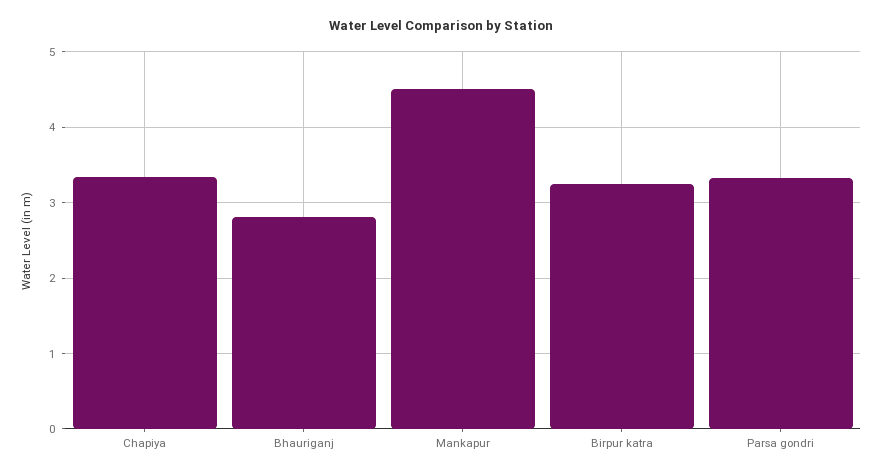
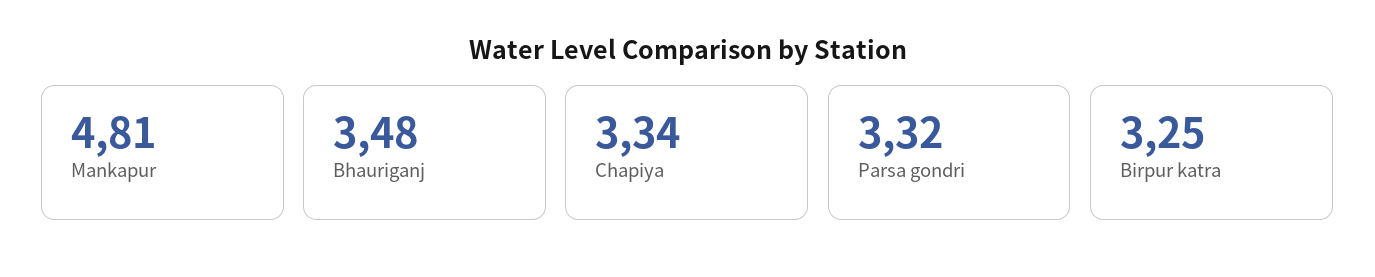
  {
    "Chapiya": 3.34,
-   "Bhauriganj": 2.8,
+   "Bhauriganj": 3.48,
-   "Mankapur": 4.5,
+   "Mankapur": 4.81,
    "Birpur katra": 3.25,
    "Parsa gondri": 3.32
  }

